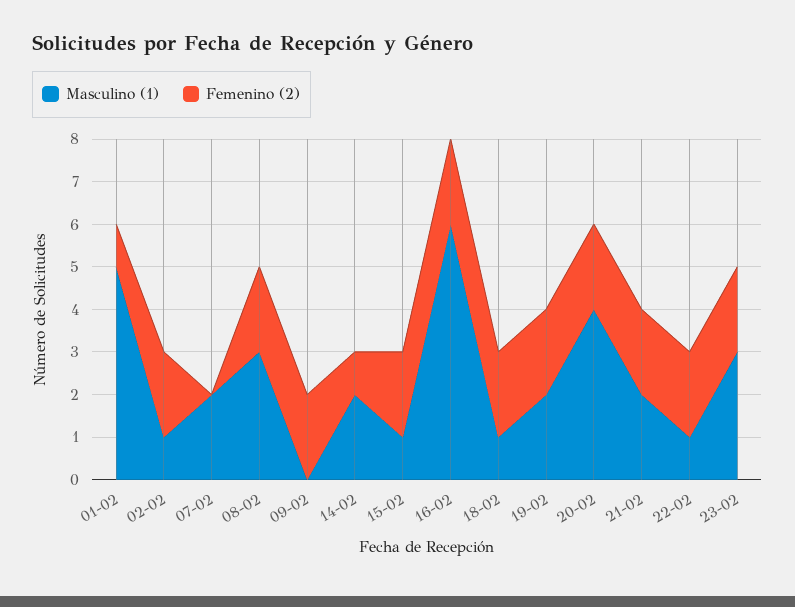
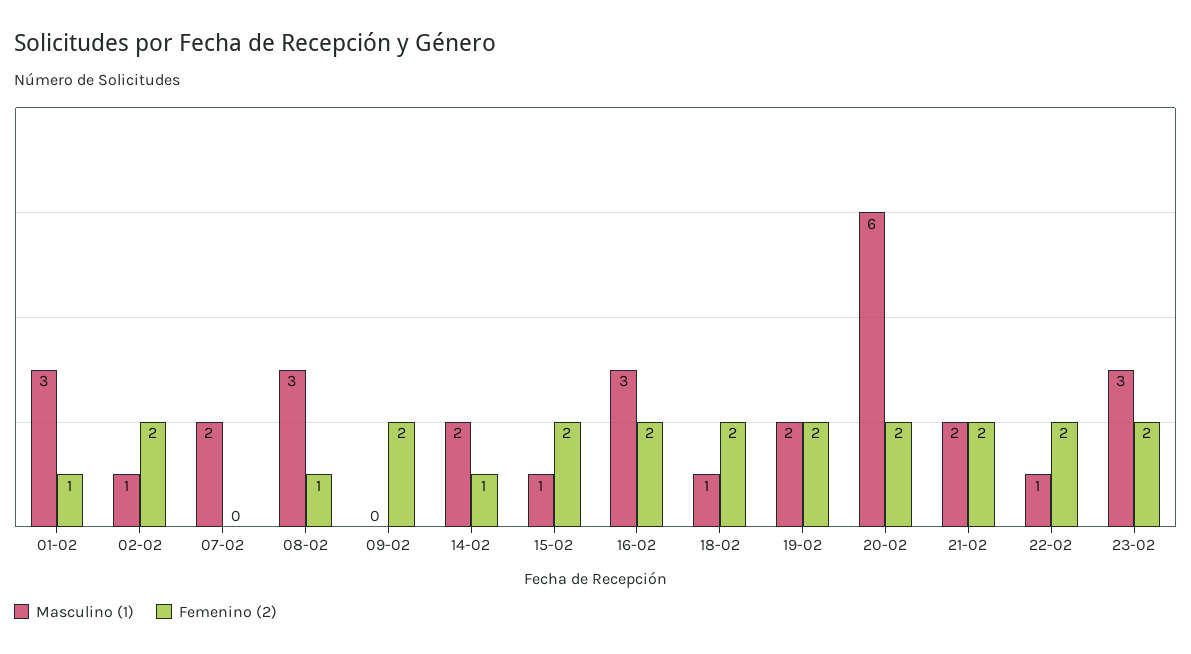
  {
    "Masculino (1)": {
-     "01-02": 5,
+     "01-02": 3,
      "02-02": 1,
      "07-02": 2,
      "08-02": 3,
      "09-02": 0,
      "14-02": 2,
      "15-02": 1,
-     "16-02": 6,
+     "16-02": 3,
      "18-02": 1,
      "19-02": 2,
-     "20-02": 4,
+     "20-02": 6,
      "21-02": 2,
      "22-02": 1,
      "23-02": 3
    },
    "Femenino (2)": {
      "01-02": 1,
      "02-02": 2,
      "07-02": 0,
-     "08-02": 2,
+     "08-02": 1,
      "09-02": 2,
      "14-02": 1,
      "15-02": 2,
      "16-02": 2,
      "18-02": 2,
      "19-02": 2,
      "20-02": 2,
      "21-02": 2,
      "22-02": 2,
      "23-02": 2
    }
  }

